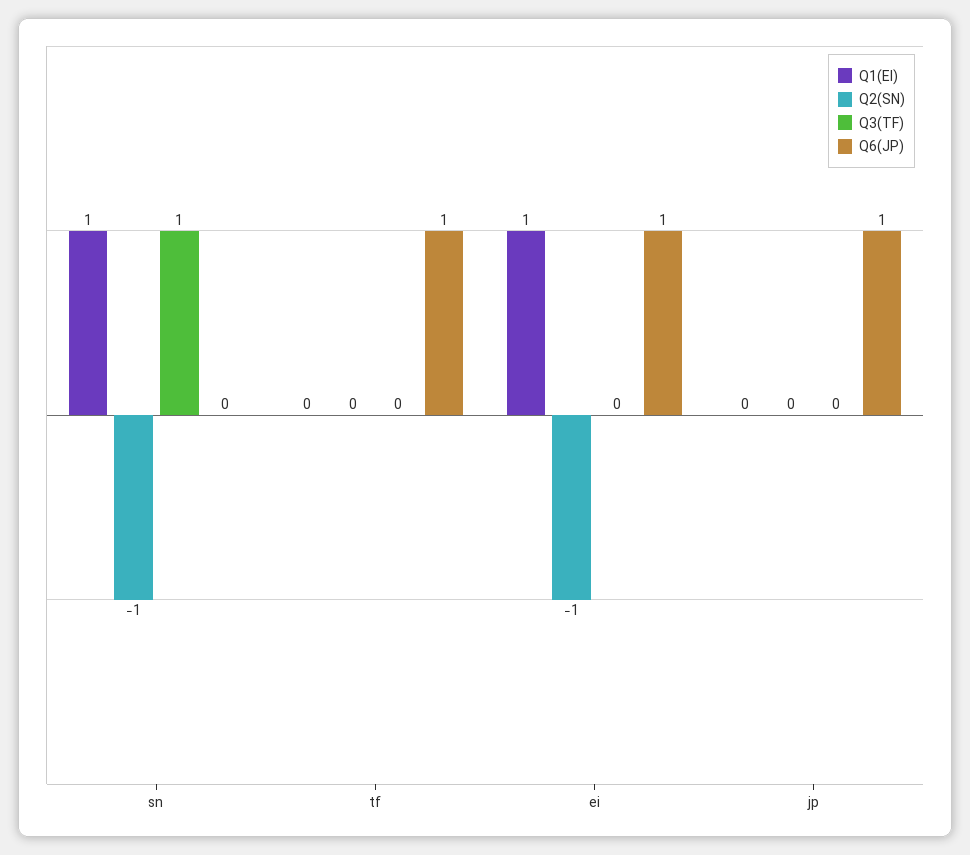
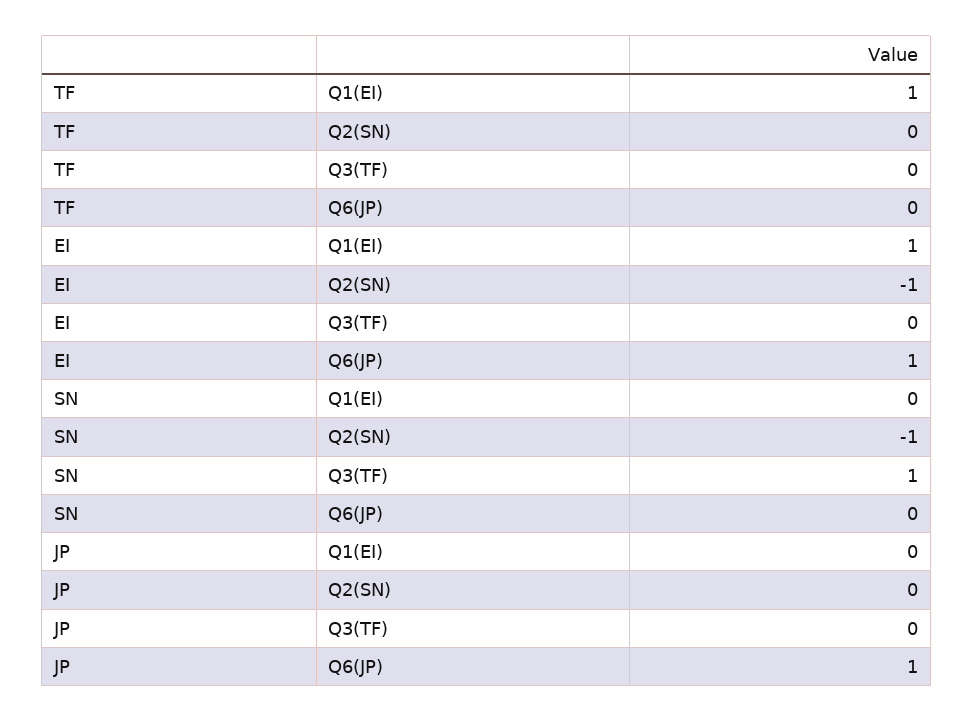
  {
    "Q1(EI)": {
-     "sn": 1,
+     "sn": 0,
-     "tf": 0,
+     "tf": 1,
      "ei": 1,
      "jp": 0
    },
    "Q2(SN)": {
      "sn": -1,
      "tf": 0,
      "ei": -1,
      "jp": 0
    },
    "Q3(TF)": {
      "sn": 1,
      "tf": 0,
      "ei": 0,
      "jp": 0
    },
    "Q6(JP)": {
      "sn": 0,
-     "tf": 1,
+     "tf": 0,
      "ei": 1,
      "jp": 1
    }
  }

